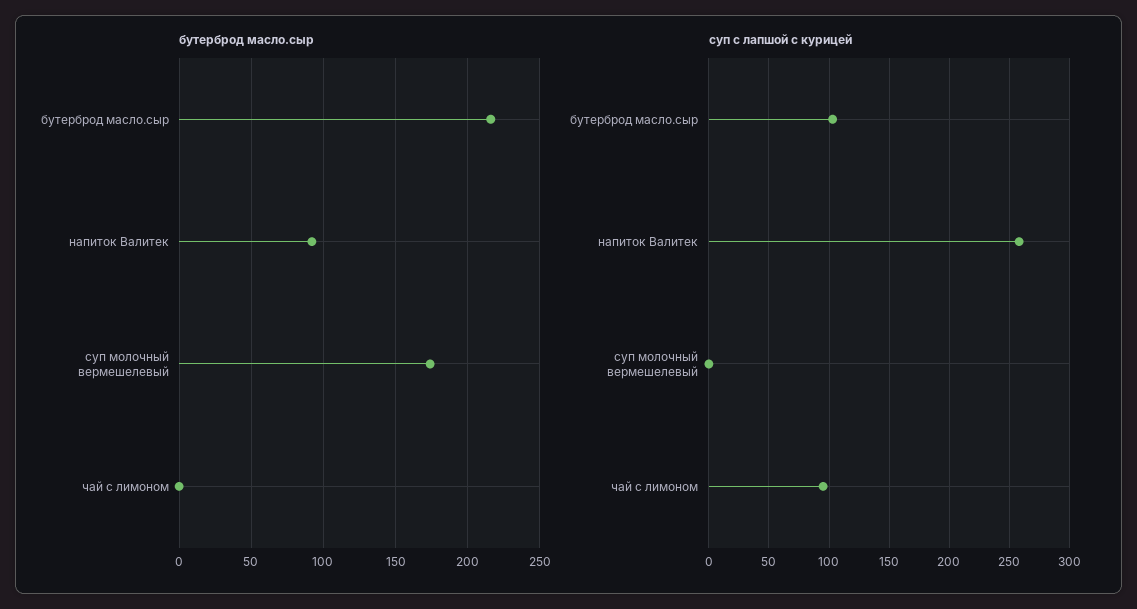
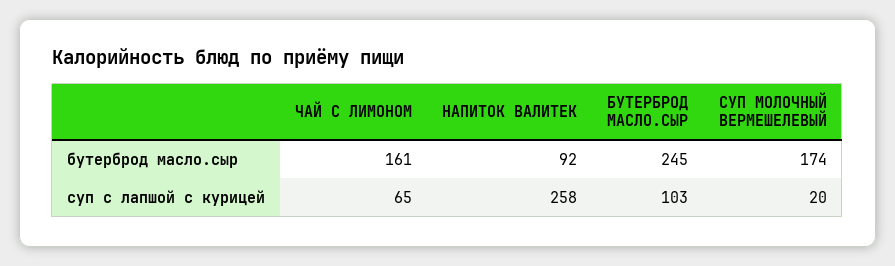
  {
    "бутерброд масло.сыр": {
-     "бутерброд масло.сыр": 215,
+     "бутерброд масло.сыр": 245,
      "напиток Валитек": 92,
      "суп молочный вермешелевый": 174,
-     "чай с лимоном": 0
+     "чай с лимоном": 161
    },
    "суп с лапшой с курицей": {
      "бутерброд масло.сыр": 103,
      "напиток Валитек": 258,
-     "суп молочный вермешелевый": 0,
+     "суп молочный вермешелевый": 20,
-     "чай с лимоном": 95
+     "чай с лимоном": 65
    }
  }

